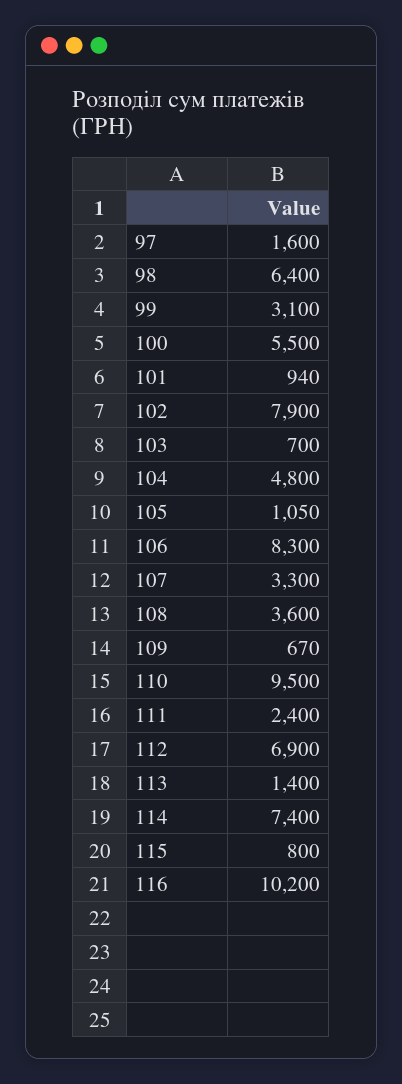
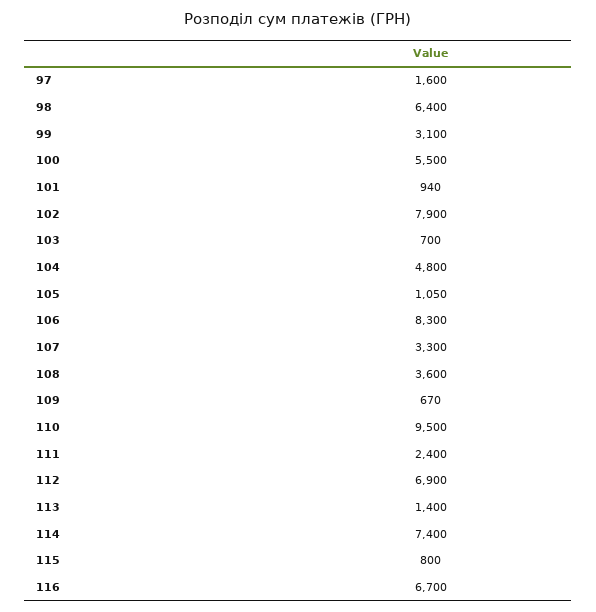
  {
    "97": 1600,
    "98": 6400,
    "99": 3100,
    "100": 5500,
    "101": 940,
    "102": 7900,
    "103": 700,
    "104": 4800,
    "105": 1050,
    "106": 8300,
    "107": 3300,
    "108": 3600,
    "109": 670,
    "110": 9500,
    "111": 2400,
    "112": 6900,
    "113": 1400,
    "114": 7400,
    "115": 800,
-   "116": 10200
+   "116": 6700
  }

